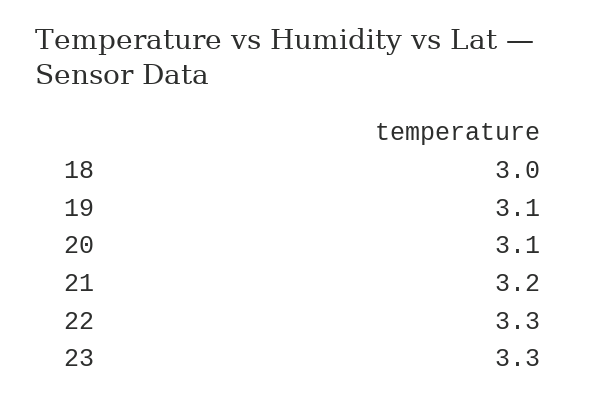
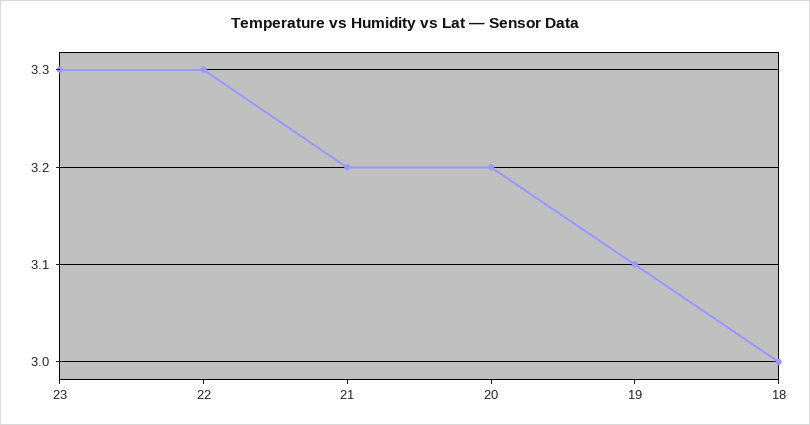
  {
    "18": 3,
    "19": 3.1,
-   "20": 3.1,
+   "20": 3.2,
    "21": 3.2,
    "22": 3.3,
    "23": 3.3
  }

